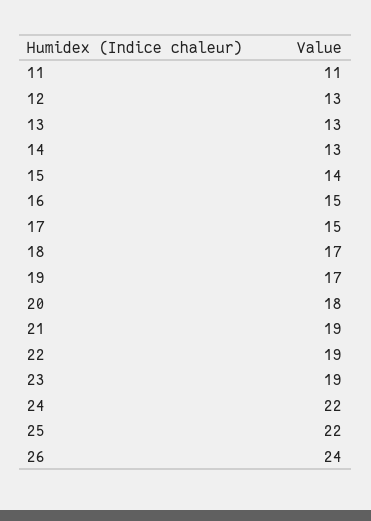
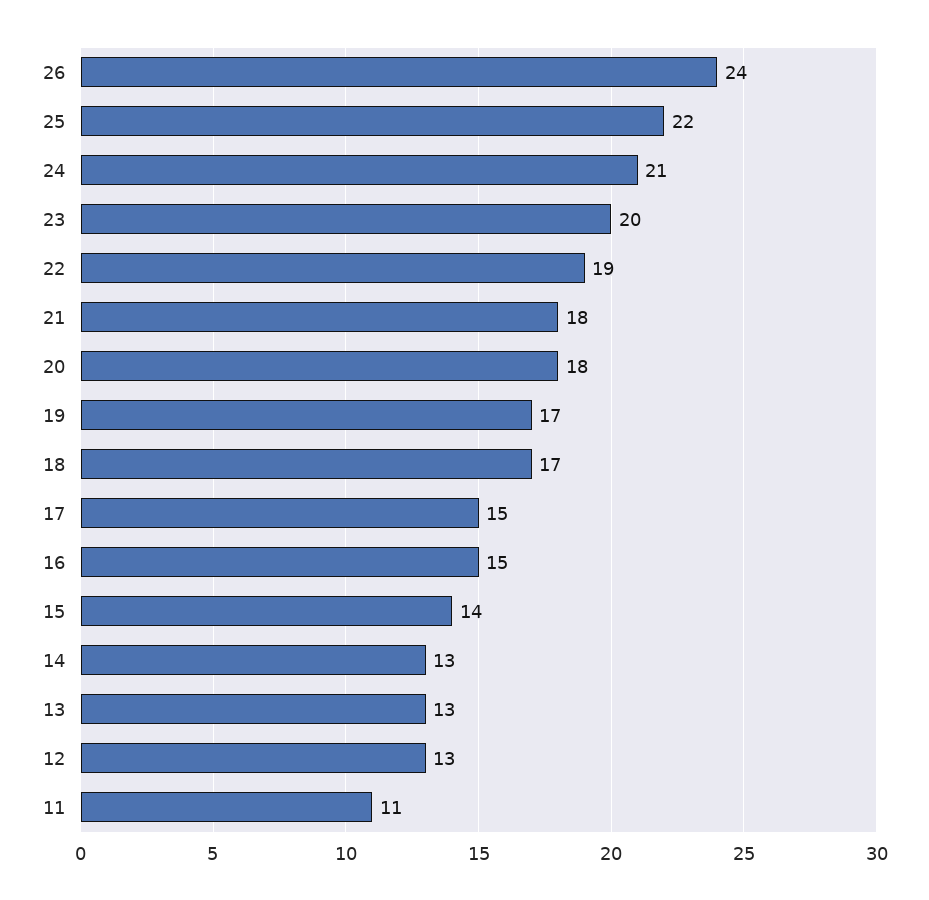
  {
    "11": 11,
    "12": 13,
    "13": 13,
    "14": 13,
    "15": 14,
    "16": 15,
    "17": 15,
    "18": 17,
    "19": 17,
    "20": 18,
-   "21": 19,
+   "21": 18,
    "22": 19,
-   "23": 19,
+   "23": 20,
-   "24": 22,
+   "24": 21,
    "25": 22,
    "26": 24
  }

